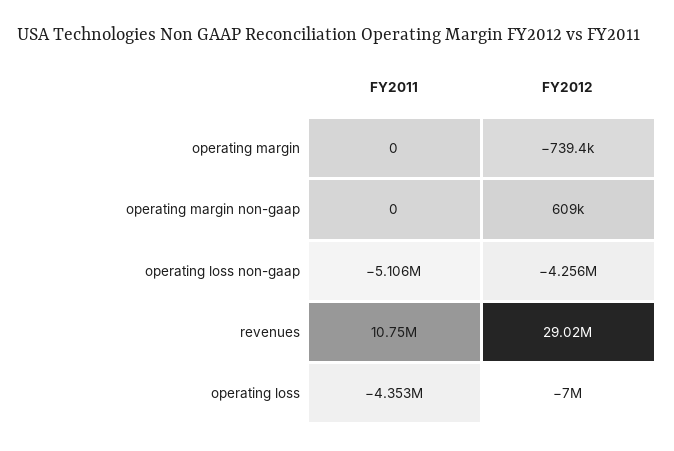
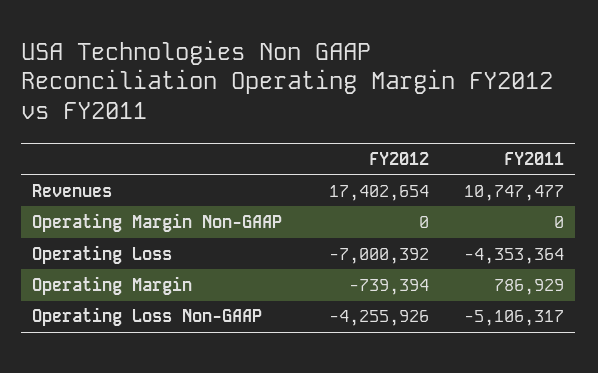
  {
    "FY2011": {
-     "operating margin": 0,
+     "operating margin": 786929,
      "operating margin non-gaap": 0,
      "operating loss non-gaap": -5106317,
      "revenues": 10747477,
      "operating loss": -4353364
    },
    "FY2012": {
      "operating margin": -739394,
-     "operating margin non-gaap": 609000,
+     "operating margin non-gaap": 0,
      "operating loss non-gaap": -4255926,
-     "revenues": 29020000,
+     "revenues": 17402654,
      "operating loss": -7000392
    }
  }

